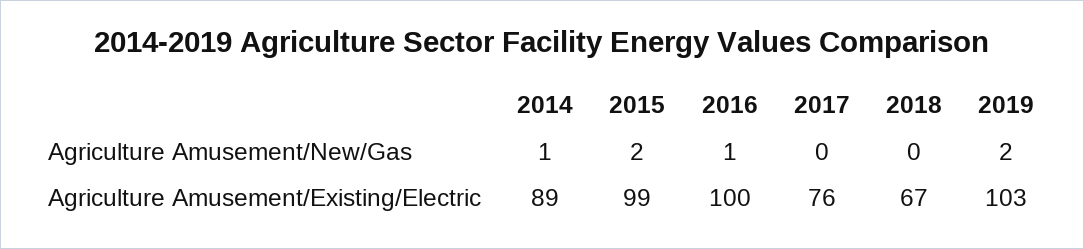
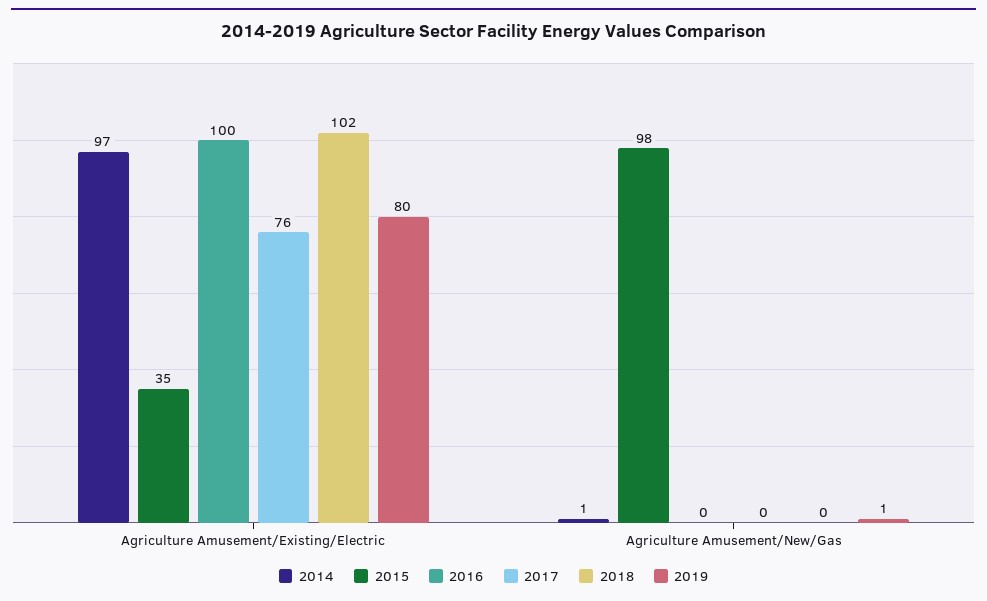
  {
    "2014": {
      "Agriculture Amusement/New/Gas": 1,
-     "Agriculture Amusement/Existing/Electric": 89
+     "Agriculture Amusement/Existing/Electric": 97
    },
    "2015": {
-     "Agriculture Amusement/New/Gas": 2,
+     "Agriculture Amusement/New/Gas": 98,
-     "Agriculture Amusement/Existing/Electric": 99
+     "Agriculture Amusement/Existing/Electric": 35
    },
    "2016": {
-     "Agriculture Amusement/New/Gas": 1,
+     "Agriculture Amusement/New/Gas": 0,
      "Agriculture Amusement/Existing/Electric": 100
    },
    "2017": {
      "Agriculture Amusement/New/Gas": 0,
      "Agriculture Amusement/Existing/Electric": 76
    },
    "2018": {
      "Agriculture Amusement/New/Gas": 0,
-     "Agriculture Amusement/Existing/Electric": 67
+     "Agriculture Amusement/Existing/Electric": 102
    },
    "2019": {
-     "Agriculture Amusement/New/Gas": 2,
+     "Agriculture Amusement/New/Gas": 1,
-     "Agriculture Amusement/Existing/Electric": 103
+     "Agriculture Amusement/Existing/Electric": 80
    }
  }

